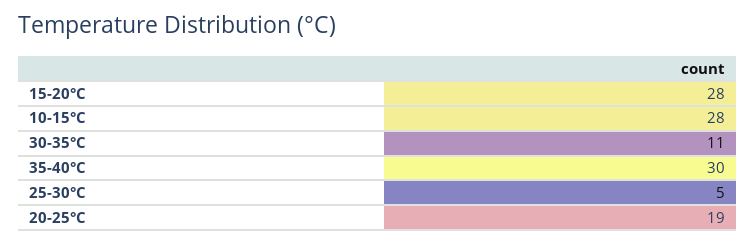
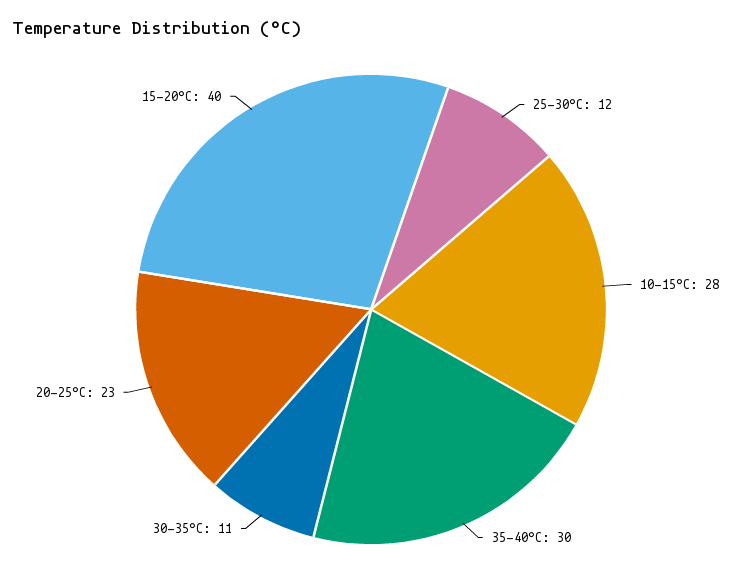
  {
-   "15-20°C": 28,
+   "15-20°C": 40,
    "10-15°C": 28,
    "30-35°C": 11,
    "35-40°C": 30,
-   "25-30°C": 5,
+   "25-30°C": 12,
-   "20-25°C": 19
+   "20-25°C": 23
  }

